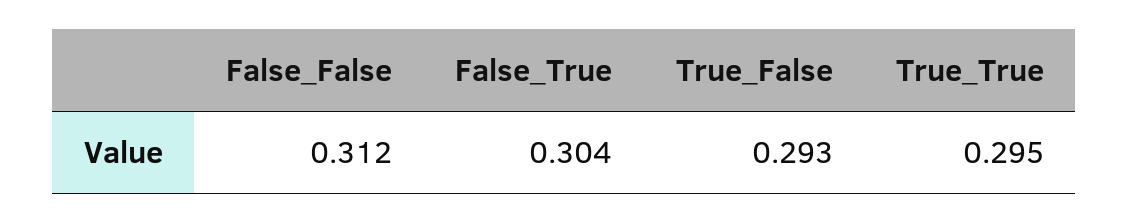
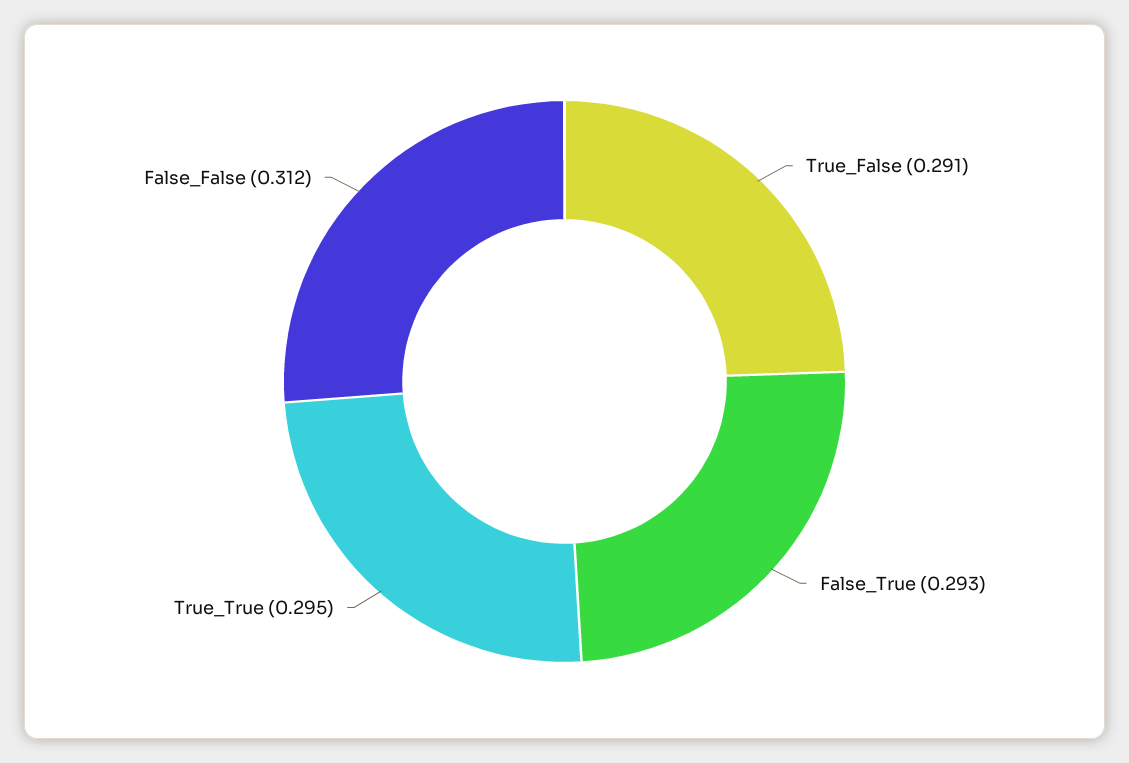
  {
    "False_False": 0.312,
-   "False_True": 0.304,
+   "False_True": 0.293,
-   "True_False": 0.293,
+   "True_False": 0.291,
    "True_True": 0.295
  }

